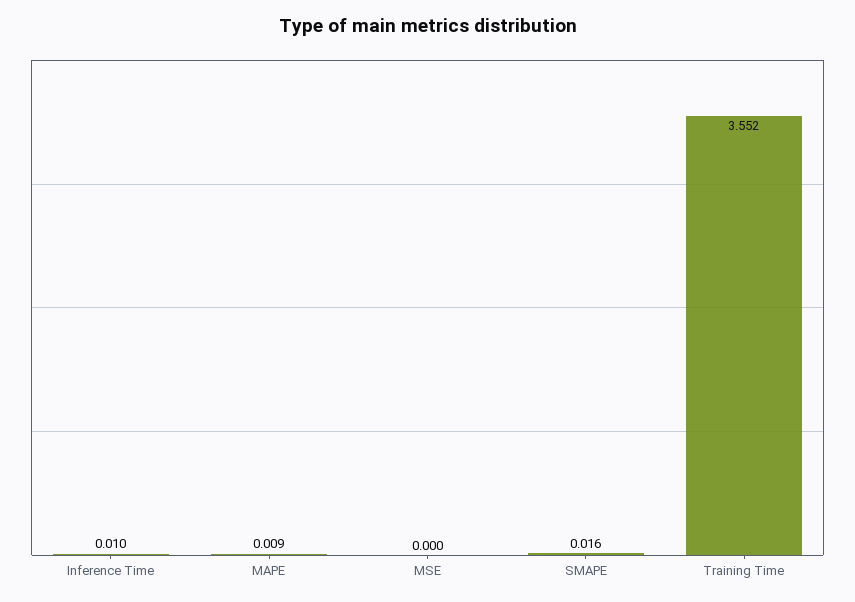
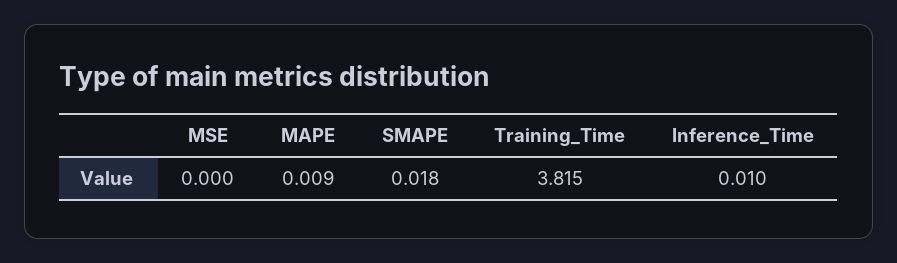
  {
    "Inference Time": 0.01,
    "MAPE": 0.009,
    "MSE": 0,
-   "SMAPE": 0.016,
+   "SMAPE": 0.018,
-   "Training Time": 3.552
+   "Training Time": 3.815
  }

